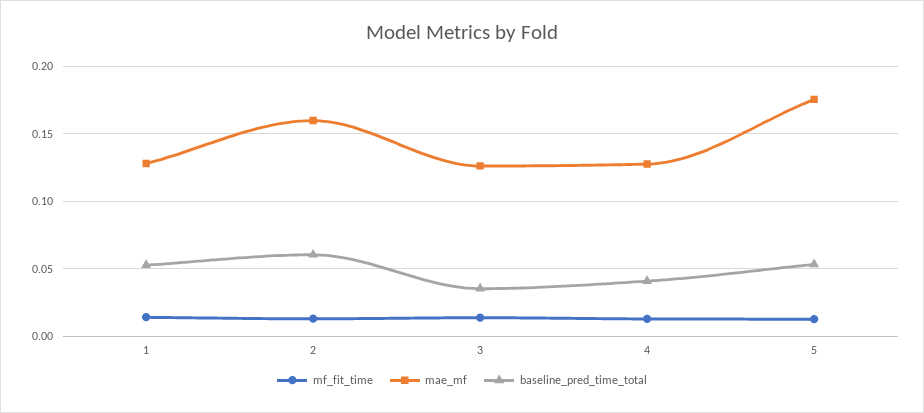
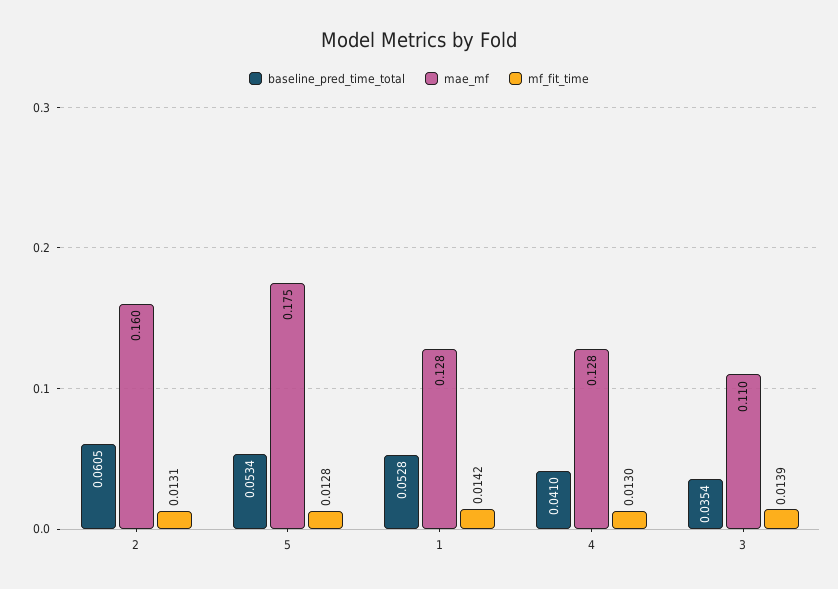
  {
    "mf_fit_time": {
      "1": 0.0142,
      "2": 0.0131,
      "3": 0.0139,
      "4": 0.013,
      "5": 0.0128
    },
    "mae_mf": {
      "1": 0.128,
      "2": 0.16,
-     "3": 0.125,
+     "3": 0.11,
      "4": 0.128,
      "5": 0.175
    },
    "baseline_pred_time_total": {
      "1": 0.0528,
      "2": 0.0605,
      "3": 0.0354,
      "4": 0.041,
      "5": 0.0534
    }
  }

